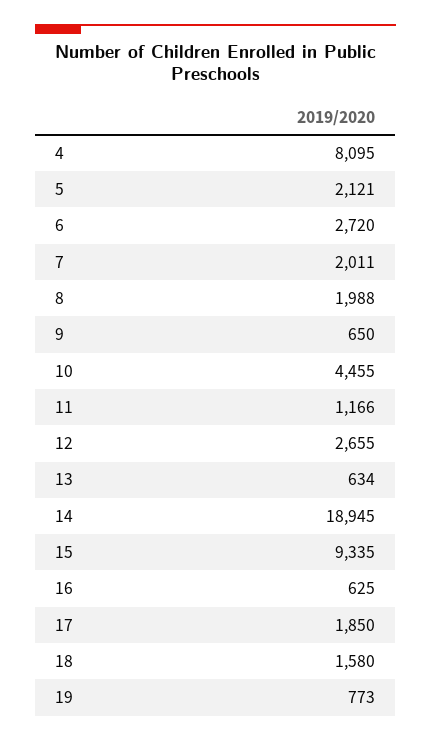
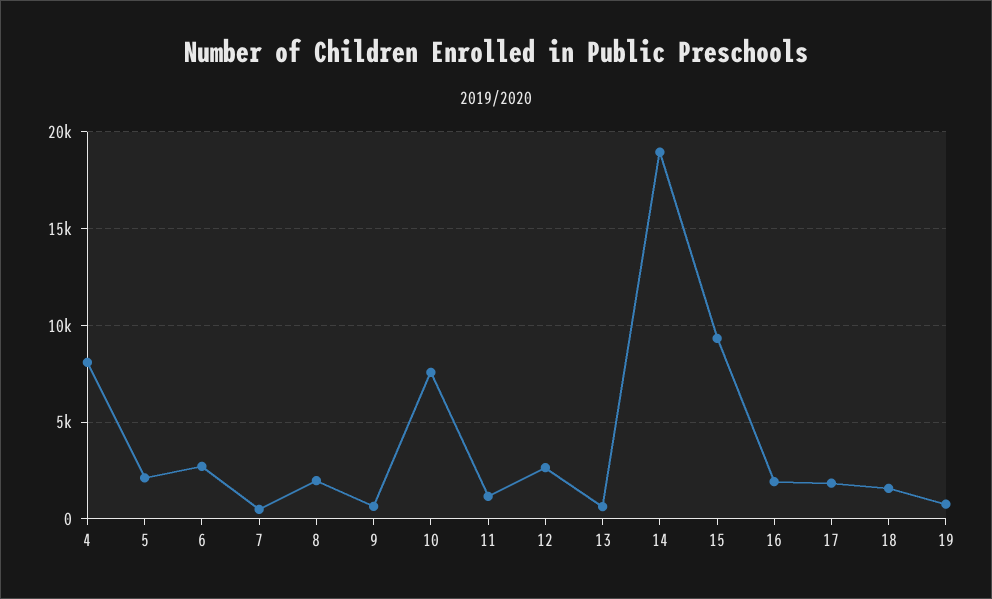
  {
    "4": 8095,
    "5": 2121,
    "6": 2720,
-   "7": 2011,
+   "7": 500,
    "8": 1988,
    "9": 650,
-   "10": 4455,
+   "10": 7500,
    "11": 1166,
    "12": 2655,
    "13": 634,
    "14": 18945,
    "15": 9335,
-   "16": 625,
+   "16": 2000,
    "17": 1850,
    "18": 1580,
    "19": 773
  }

